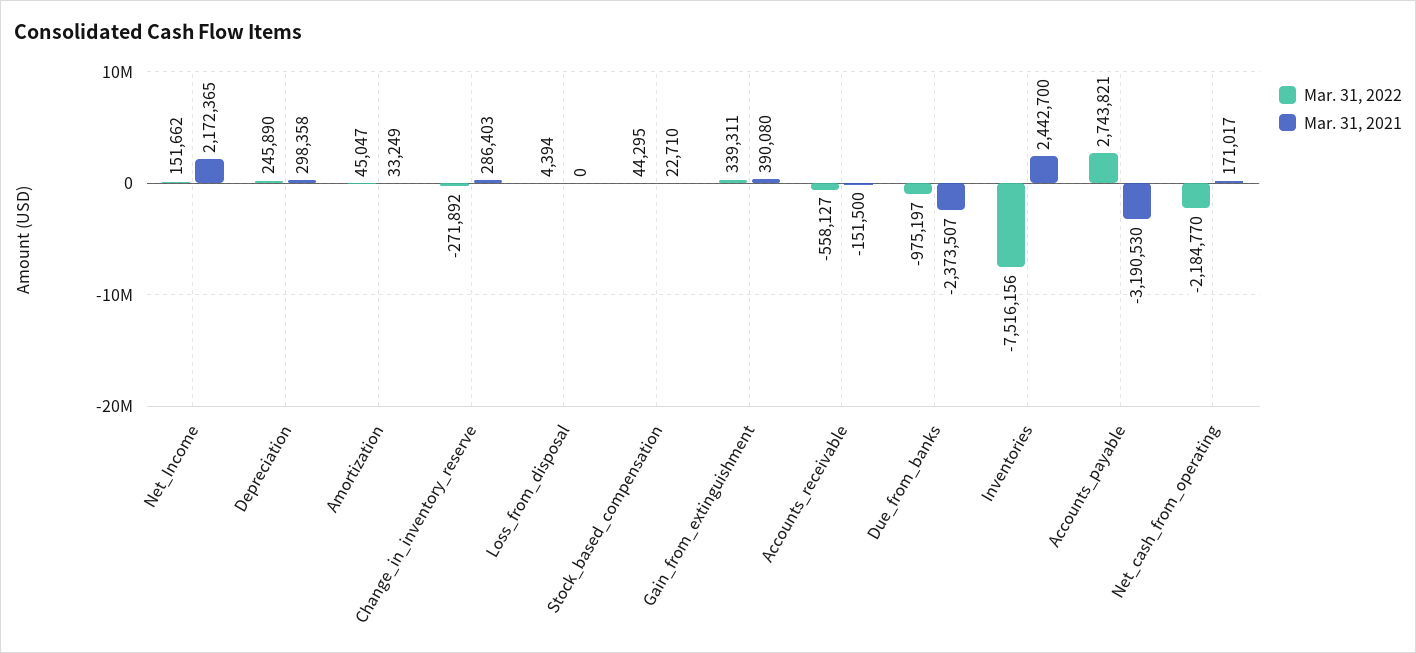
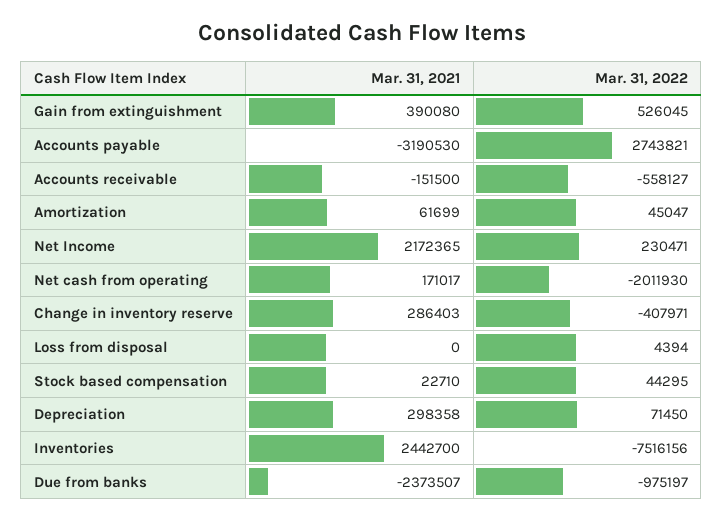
  {
    "Mar. 31, 2022": {
-     "Net_Income": 151662,
+     "Net_Income": 230471,
-     "Depreciation": 245890,
+     "Depreciation": 71450,
      "Amortization": 45047,
-     "Change_in_inventory_reserve": -271892,
+     "Change_in_inventory_reserve": -407971,
      "Loss_from_disposal": 4394,
      "Stock_based_compensation": 44295,
-     "Gain_from_extinguishment": 339311,
+     "Gain_from_extinguishment": 526045,
      "Accounts_receivable": -558127,
      "Due_from_banks": -975197,
      "Inventories": -7516156,
      "Accounts_payable": 2743821,
-     "Net_cash_from_operating": -2184770
+     "Net_cash_from_operating": -2011930
    },
    "Mar. 31, 2021": {
      "Net_Income": 2172365,
      "Depreciation": 298358,
-     "Amortization": 33249,
+     "Amortization": 61699,
      "Change_in_inventory_reserve": 286403,
      "Loss_from_disposal": 0,
      "Stock_based_compensation": 22710,
      "Gain_from_extinguishment": 390080,
      "Accounts_receivable": -151500,
      "Due_from_banks": -2373507,
      "Inventories": 2442700,
      "Accounts_payable": -3190530,
      "Net_cash_from_operating": 171017
    }
  }

